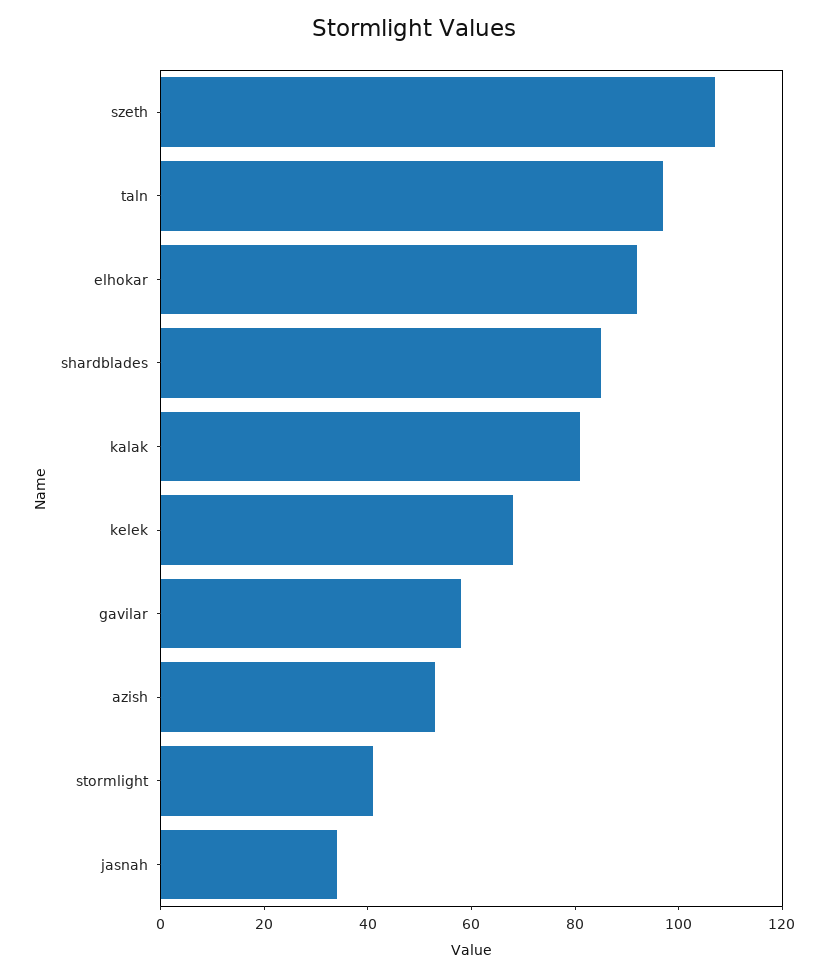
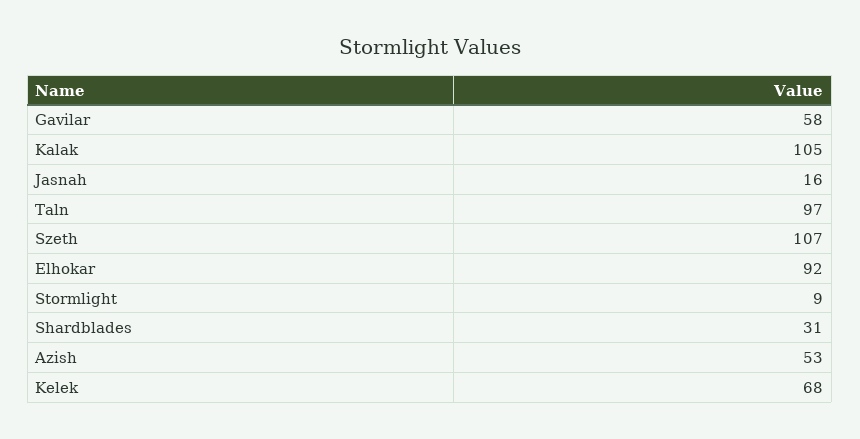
  {
    "szeth": 107,
    "taln": 97,
    "elhokar": 92,
-   "shardblades": 85,
+   "shardblades": 31,
-   "kalak": 80,
+   "kalak": 105,
    "kelek": 68,
    "gavilar": 58,
    "azish": 53,
-   "stormlight": 40,
+   "stormlight": 9,
-   "jasnah": 35
+   "jasnah": 16
  }

